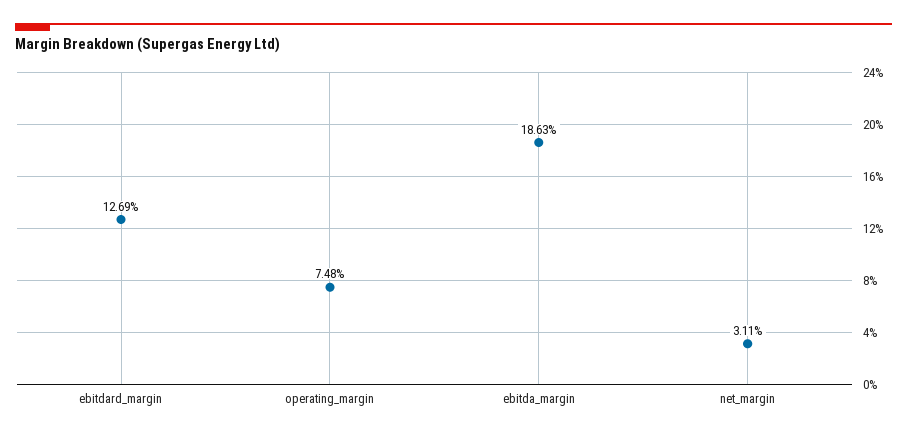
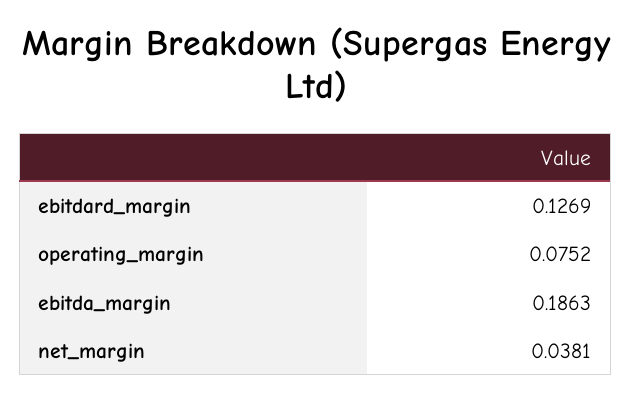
  {
    "ebitdard_margin": 0.1269,
-   "operating_margin": 0.0748,
+   "operating_margin": 0.0752,
    "ebitda_margin": 0.1863,
-   "net_margin": 0.0311
+   "net_margin": 0.0381
  }

